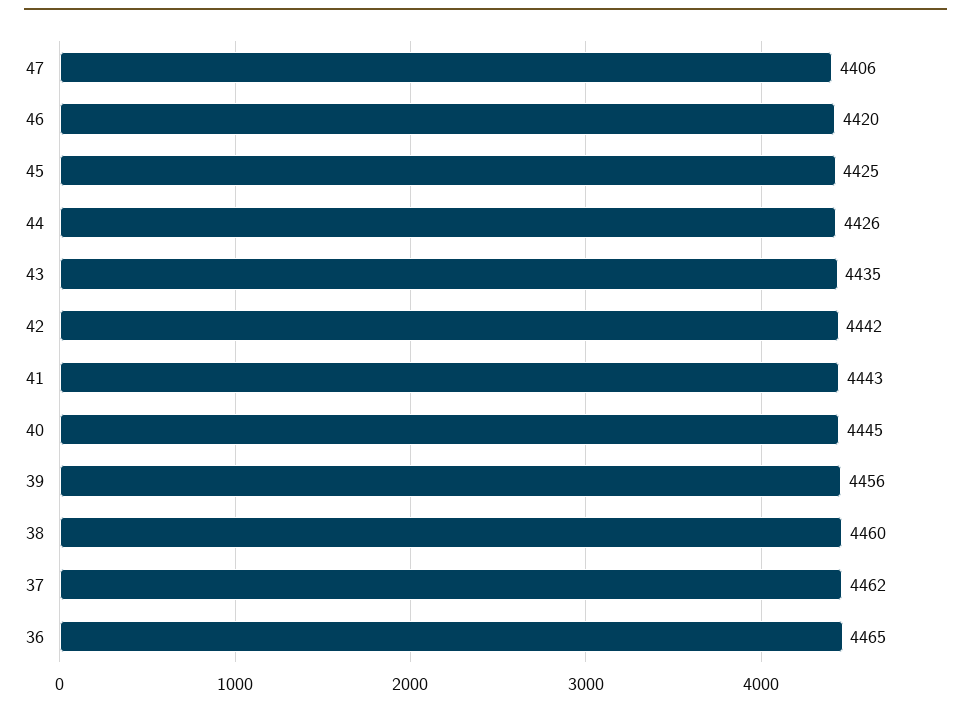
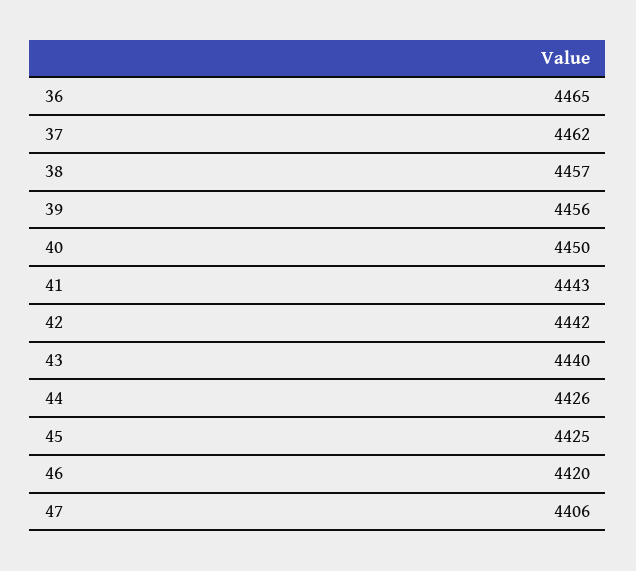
  {
    "47": 4406,
    "46": 4420,
    "45": 4425,
    "44": 4426,
-   "43": 4435,
+   "43": 4440,
    "42": 4442,
    "41": 4443,
-   "40": 4445,
+   "40": 4450,
    "39": 4456,
-   "38": 4460,
+   "38": 4457,
    "37": 4462,
    "36": 4465
  }

